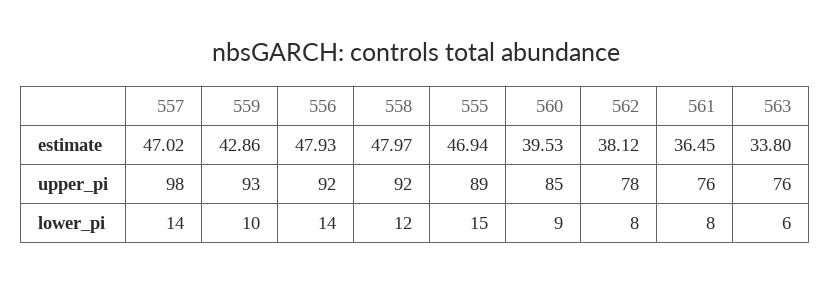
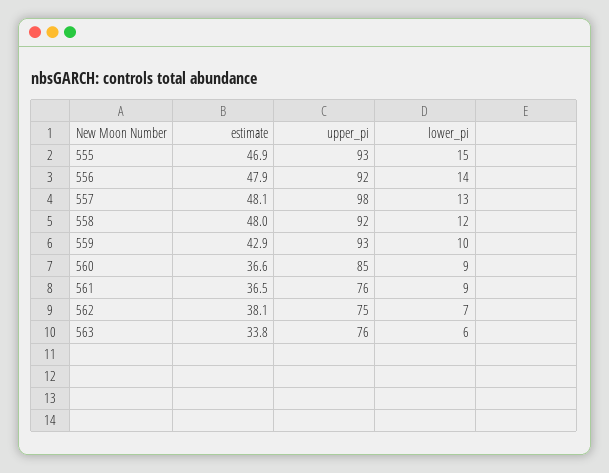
  {
    "557": {
-     "estimate": 47.02,
+     "estimate": 48.1,
      "upper_pi": 98,
-     "lower_pi": 14
+     "lower_pi": 13
    },
    "559": {
      "estimate": 42.86,
      "upper_pi": 93,
      "lower_pi": 10
    },
    "556": {
      "estimate": 47.93,
      "upper_pi": 92,
      "lower_pi": 14
    },
    "558": {
      "estimate": 47.97,
      "upper_pi": 92,
      "lower_pi": 12
    },
    "555": {
      "estimate": 46.94,
-     "upper_pi": 89,
+     "upper_pi": 93,
      "lower_pi": 15
    },
    "560": {
-     "estimate": 39.53,
+     "estimate": 36.6,
      "upper_pi": 85,
      "lower_pi": 9
    },
    "562": {
      "estimate": 38.12,
-     "upper_pi": 78,
+     "upper_pi": 75,
-     "lower_pi": 8
+     "lower_pi": 7
    },
    "561": {
      "estimate": 36.45,
      "upper_pi": 76,
-     "lower_pi": 8
+     "lower_pi": 9
    },
    "563": {
      "estimate": 33.8,
      "upper_pi": 76,
      "lower_pi": 6
    }
  }

